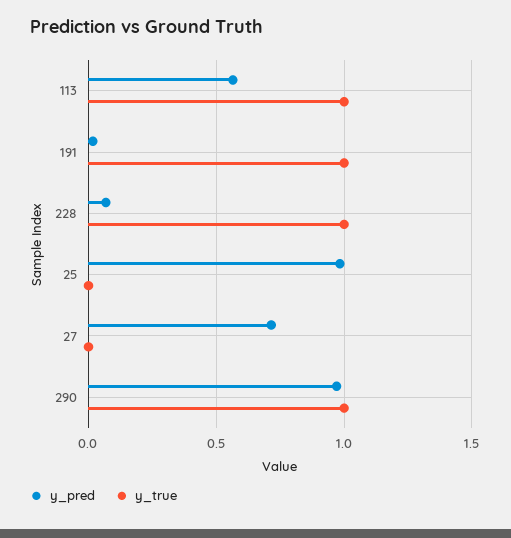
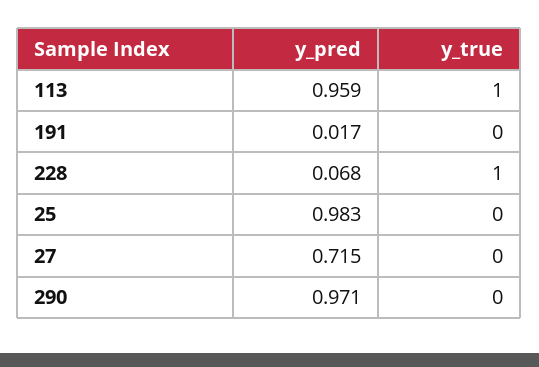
  {
    "y_pred": {
-     "113": 0.55,
+     "113": 0.959,
      "191": 0.017,
      "228": 0.068,
      "25": 0.983,
      "27": 0.715,
      "290": 0.971
    },
    "y_true": {
      "113": 1,
-     "191": 1,
+     "191": 0,
      "228": 1,
      "25": 0,
      "27": 0,
-     "290": 1
+     "290": 0
    }
  }

